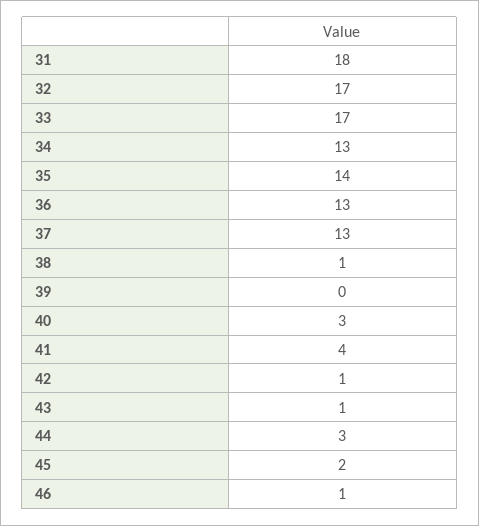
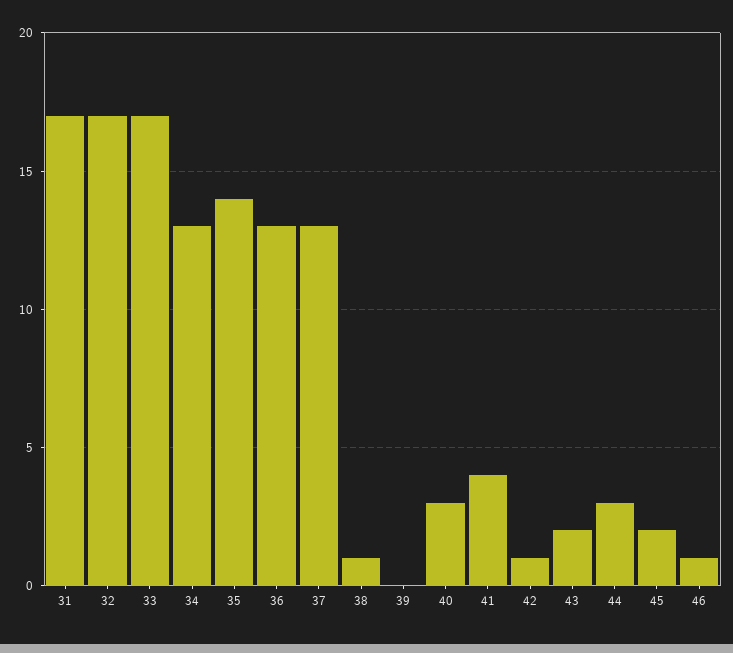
  {
-   "31": 18,
+   "31": 17,
    "32": 17,
    "33": 17,
    "34": 13,
    "35": 14,
    "36": 13,
    "37": 13,
    "38": 1,
    "39": 0,
    "40": 3,
    "41": 4,
    "42": 1,
-   "43": 1,
+   "43": 2,
    "44": 3,
    "45": 2,
    "46": 1
  }

